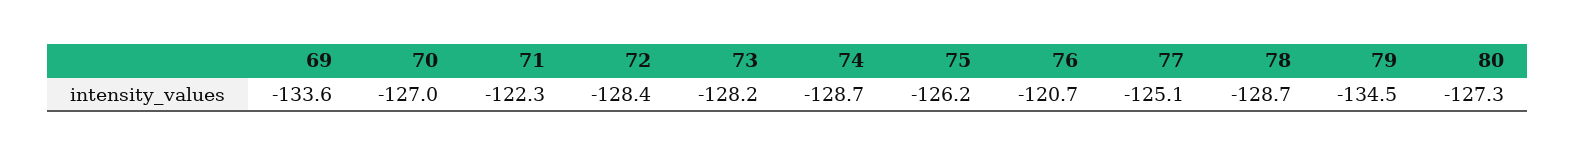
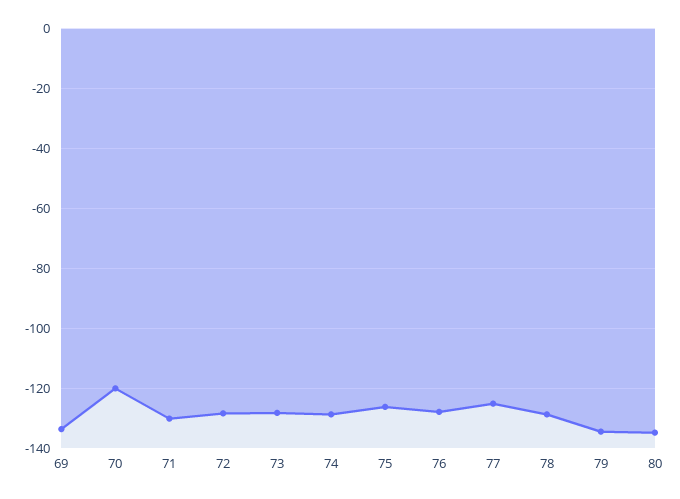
  {
    "69": -133.6,
-   "70": -127,
+   "70": -120,
-   "71": -122.3,
+   "71": -130,
    "72": -128.4,
    "73": -128.2,
    "74": -128.7,
    "75": -126.2,
-   "76": -120.7,
+   "76": -127.5,
    "77": -125.1,
    "78": -128.7,
    "79": -134.5,
-   "80": -127.3
+   "80": -135
  }

